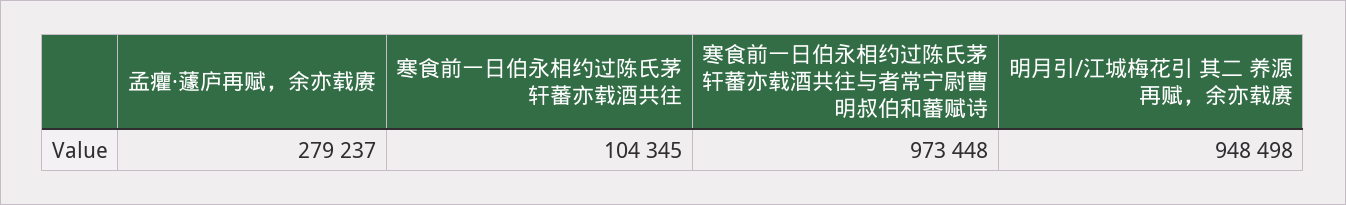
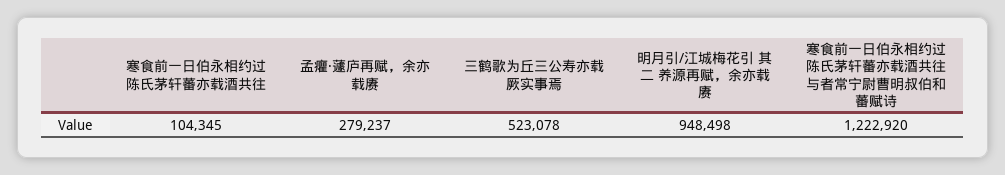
  {
    "孟癯·蘧庐再赋，余亦载赓": 279237,
    "寒食前一日伯永相约过陈氏茅轩蕃亦载酒共往": 104345,
-   "寒食前一日伯永相约过陈氏茅轩蕃亦载酒共往与者常宁尉曹明叔伯和蕃赋诗": 973448,
+   "寒食前一日伯永相约过陈氏茅轩蕃亦载酒共往与者常宁尉曹明叔伯和蕃赋诗": 1222920,
-   "明月引/江城梅花引 其二 养源再赋，余亦载赓": 948498
+   "明月引/江城梅花引 其二 养源再赋，余亦载赓": 948498,
+   "三鹤歌为丘三公寿亦载厥实事焉": 523078
  }

